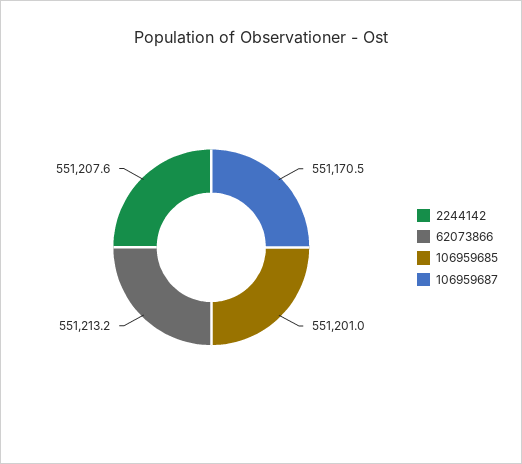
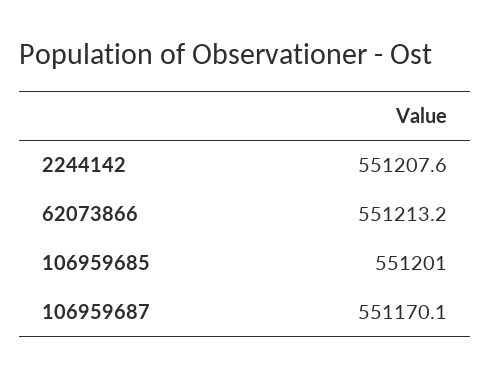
  {
    "2244142": 551207.6,
    "62073866": 551213.2,
    "106959685": 551201,
-   "106959687": 551170.5
+   "106959687": 551170.1
  }

